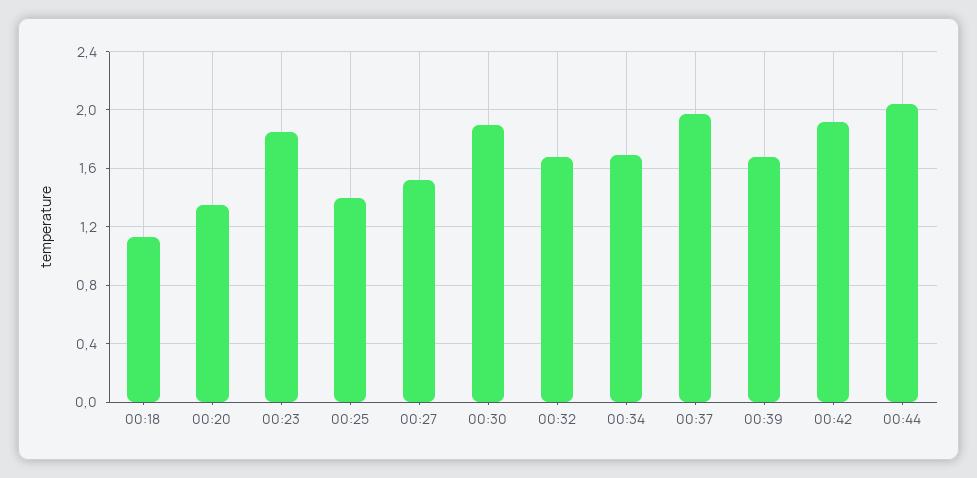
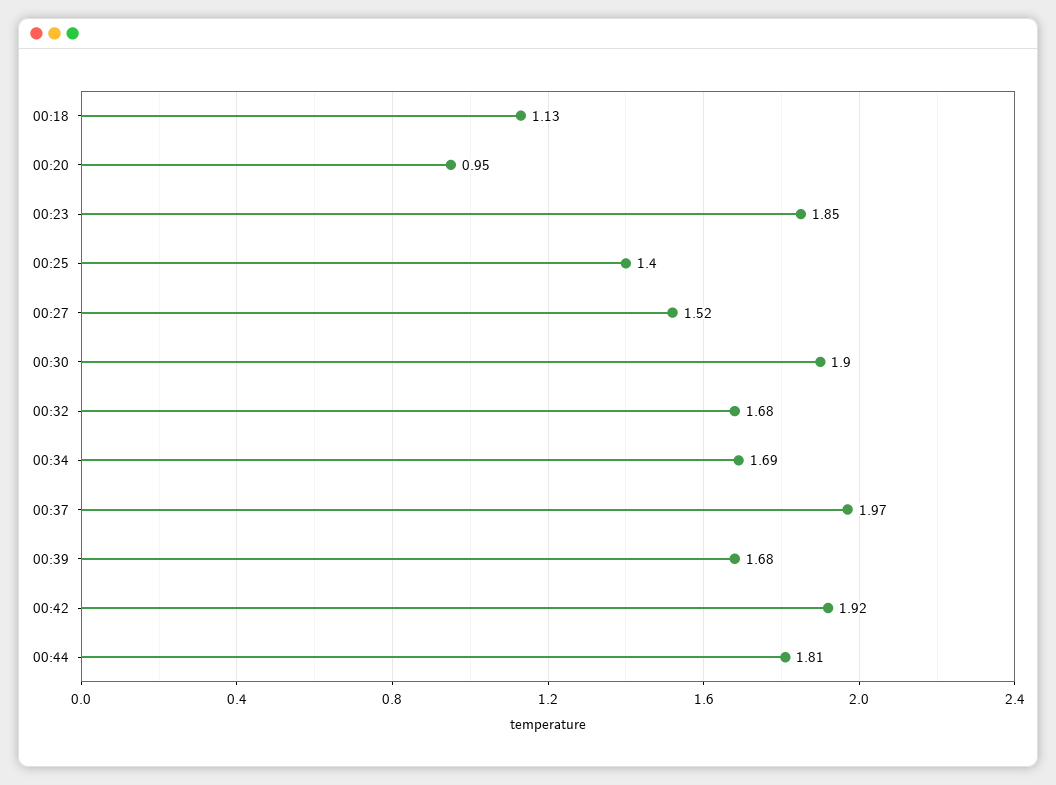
  {
    "00:18": 1.13,
-   "00:20": 1.35,
+   "00:20": 0.95,
    "00:23": 1.85,
    "00:25": 1.4,
    "00:27": 1.52,
    "00:30": 1.9,
    "00:32": 1.68,
    "00:34": 1.69,
    "00:37": 1.97,
    "00:39": 1.68,
    "00:42": 1.92,
-   "00:44": 2.05
+   "00:44": 1.81
  }

